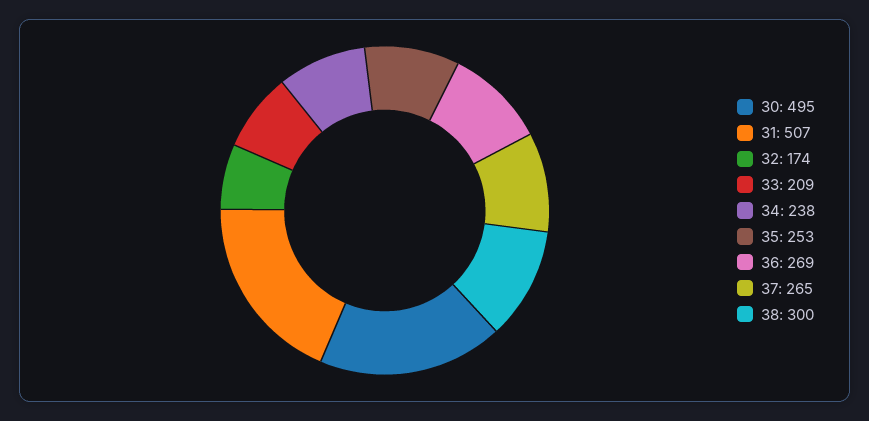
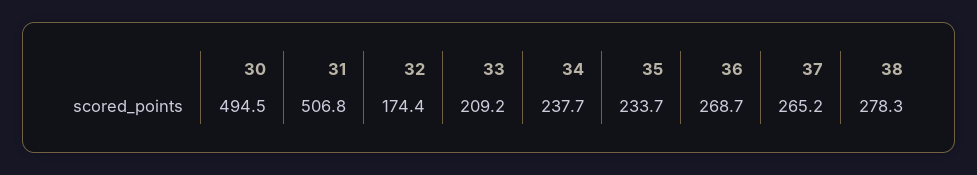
  {
    "30": 494.5,
    "31": 506.8,
    "32": 174.4,
    "33": 209.2,
    "34": 237.7,
-   "35": 253,
+   "35": 233.7,
    "36": 268.7,
    "37": 265.2,
-   "38": 300
+   "38": 278.3
  }

